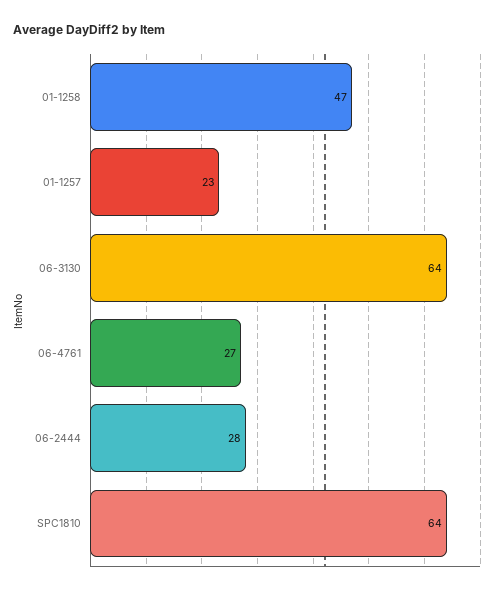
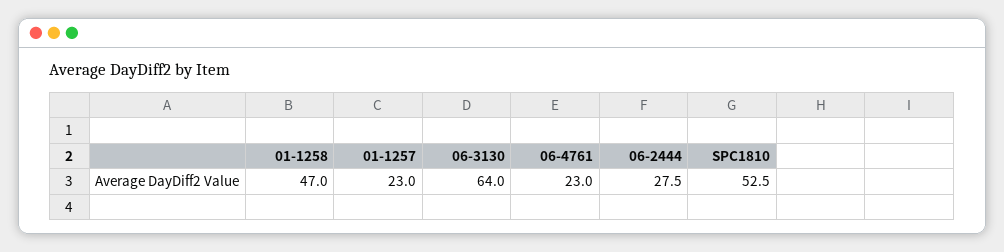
  {
    "01-1258": 47,
    "01-1257": 23,
    "06-3130": 64,
-   "06-4761": 27,
+   "06-4761": 23,
    "06-2444": 27.5,
-   "SPC1810": 64
+   "SPC1810": 52.5
  }

